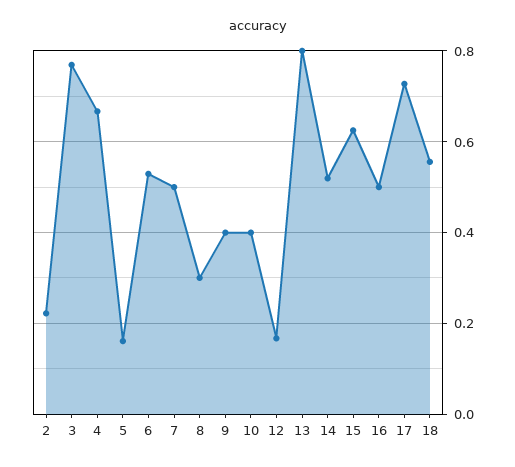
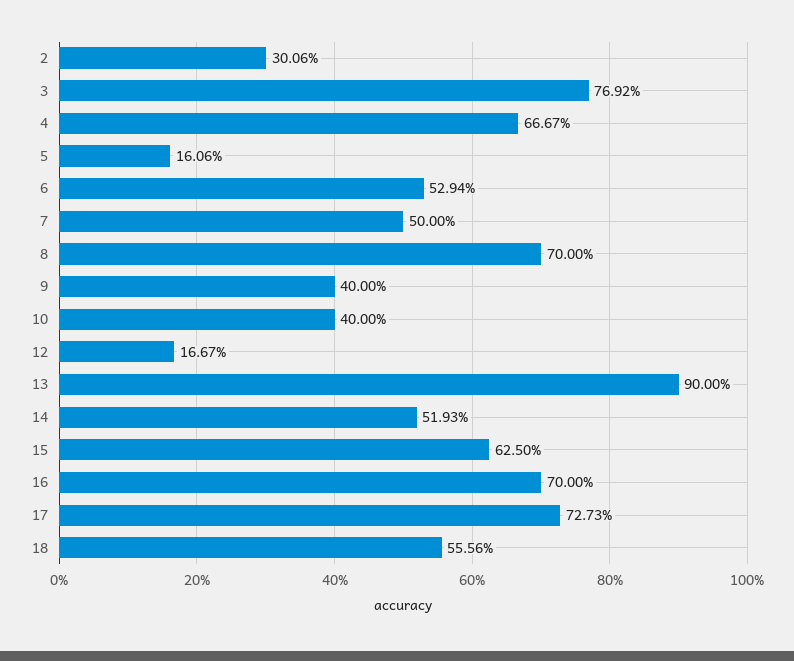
  {
-   "2": 0.22,
+   "2": 0.3006,
    "3": 0.7692,
    "4": 0.6667,
    "5": 0.1606,
    "6": 0.5294,
    "7": 0.5,
-   "8": 0.3,
+   "8": 0.7,
    "9": 0.4,
    "10": 0.4,
    "12": 0.1667,
-   "13": 0.8,
+   "13": 0.9,
    "14": 0.5193,
    "15": 0.625,
-   "16": 0.5,
+   "16": 0.7,
    "17": 0.7273,
    "18": 0.5556
  }

